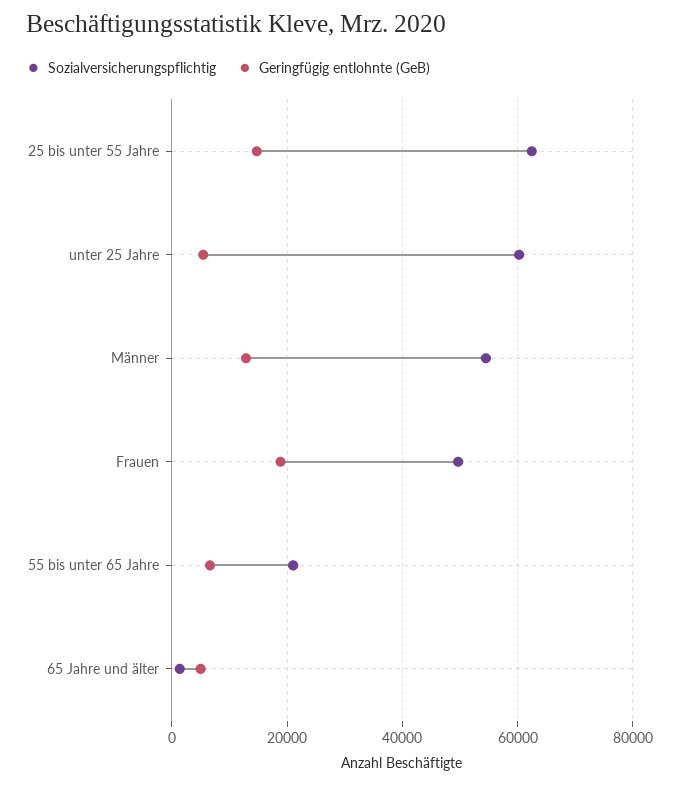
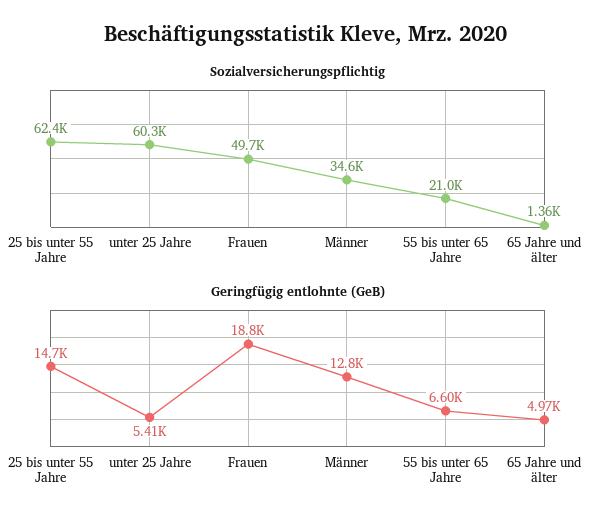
  {
    "Sozialversicherungspflichtig": {
      "25 bis unter 55 Jahre": 62400,
      "unter 25 Jahre": 60300,
-     "Männer": 54000,
+     "Männer": 34600,
      "Frauen": 49700,
      "55 bis unter 65 Jahre": 21000,
      "65 Jahre und älter": 1360
    },
    "Geringfügig entlohnte (GeB)": {
      "25 bis unter 55 Jahre": 14700,
      "unter 25 Jahre": 5410,
      "Männer": 12800,
      "Frauen": 18800,
      "55 bis unter 65 Jahre": 6600,
      "65 Jahre und älter": 4970
    }
  }

